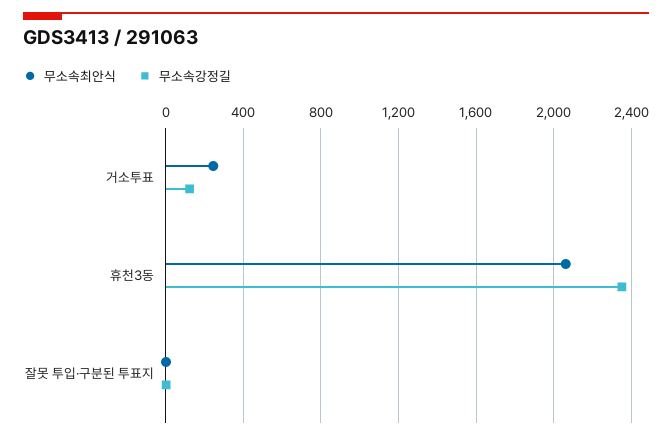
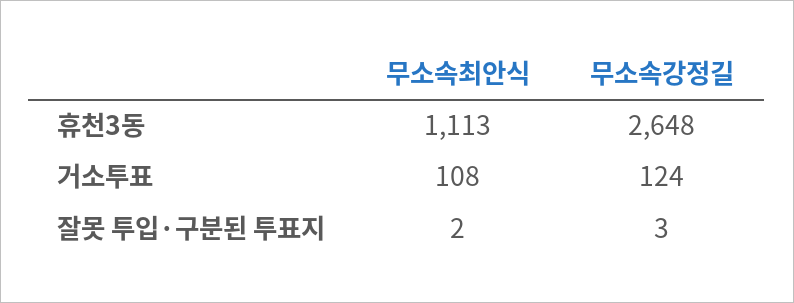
  {
    "무소속최안식": {
-     "거소투표": 250,
+     "거소투표": 108,
-     "휴천3동": 2050,
+     "휴천3동": 1113,
      "잘못 투입·구분된 투표지": 2
    },
    "무소속강정길": {
      "거소투표": 124,
-     "휴천3동": 2350,
+     "휴천3동": 2648,
      "잘못 투입·구분된 투표지": 3
    }
  }

